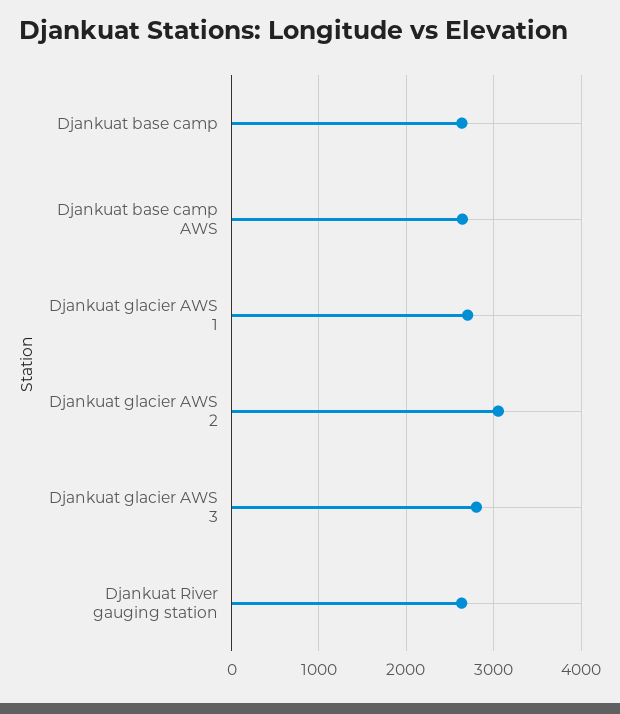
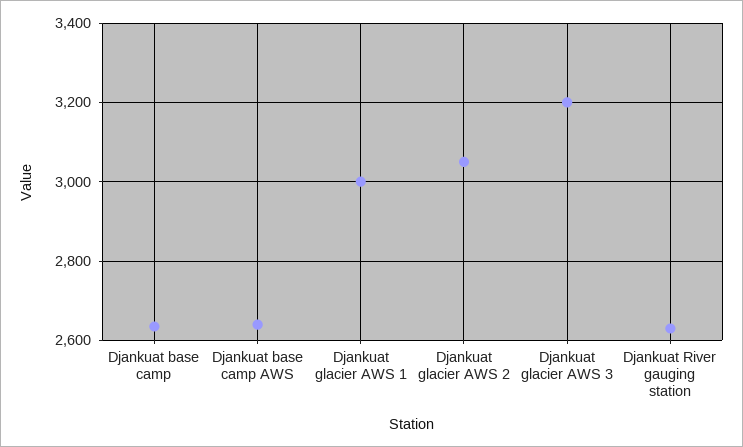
  {
    "Djankuat base camp": 2640,
    "Djankuat base camp AWS": 2640,
-   "Djankuat glacier AWS 1": 2700,
+   "Djankuat glacier AWS 1": 3000,
    "Djankuat glacier AWS 2": 3060,
-   "Djankuat glacier AWS 3": 2800,
+   "Djankuat glacier AWS 3": 3200,
    "Djankuat River gauging station": 2640
  }

